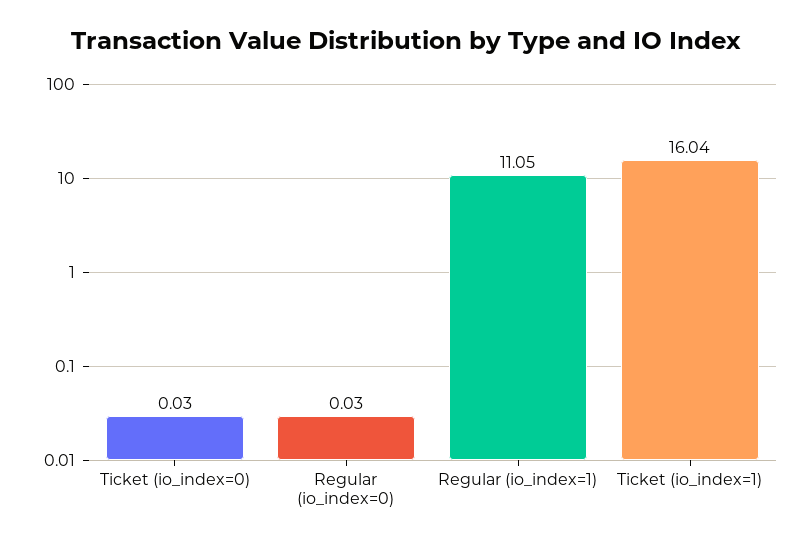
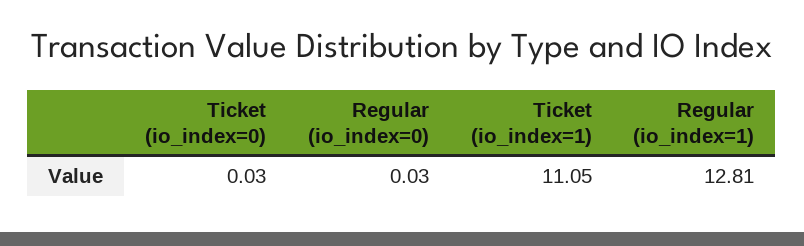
  {
    "Ticket (io_index=0)": 0.03,
    "Regular (io_index=0)": 0.03,
-   "Regular (io_index=1)": 11.05,
+   "Regular (io_index=1)": 12.81,
-   "Ticket (io_index=1)": 16.04
+   "Ticket (io_index=1)": 11.05
  }

